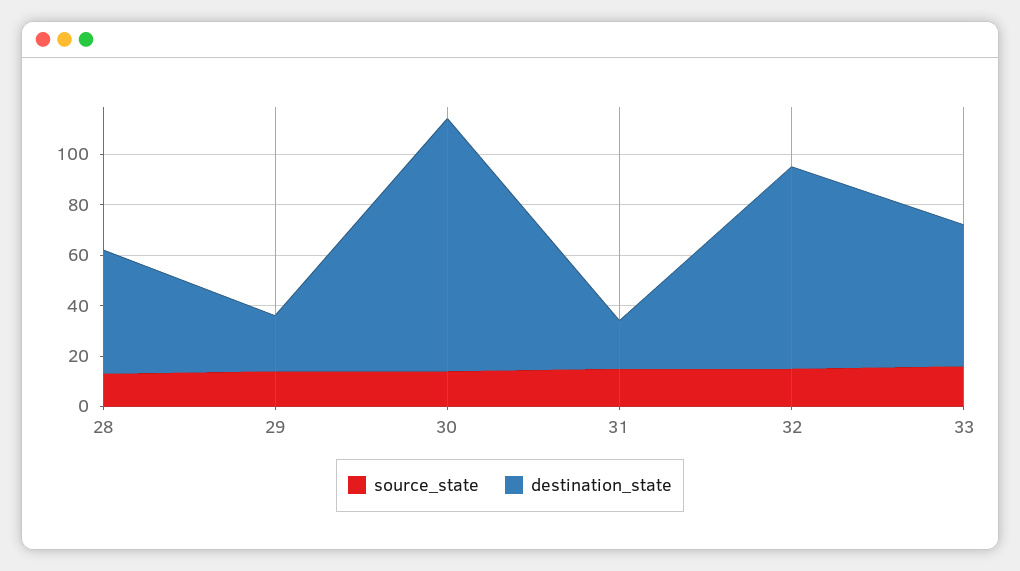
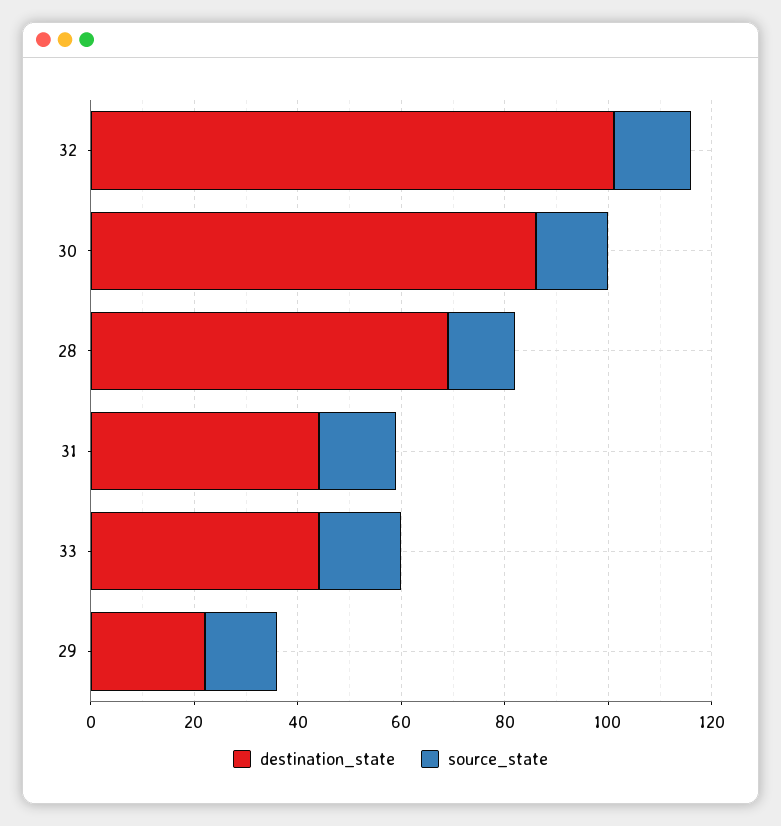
  {
    "source_state": {
      "28": 15,
      "29": 15,
      "30": 15,
      "31": 15,
      "32": 15,
      "33": 15
    },
    "destination_state": {
-     "28": 50,
+     "28": 70,
      "29": 20,
-     "30": 100,
+     "30": 85,
-     "31": 20,
+     "31": 45,
-     "32": 80,
+     "32": 100,
-     "33": 55
+     "33": 45
    }
  }

